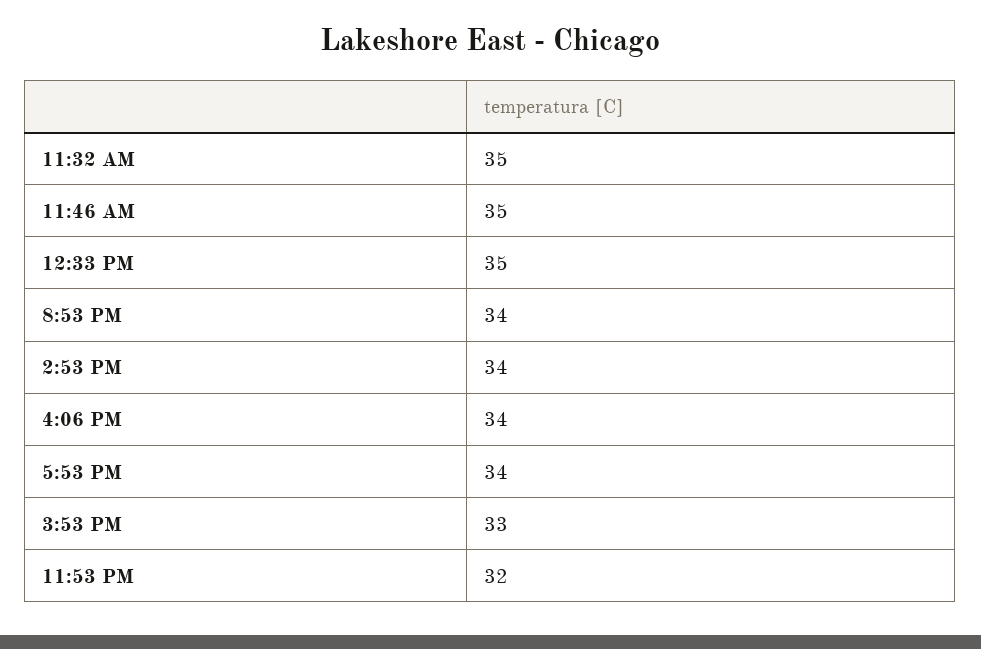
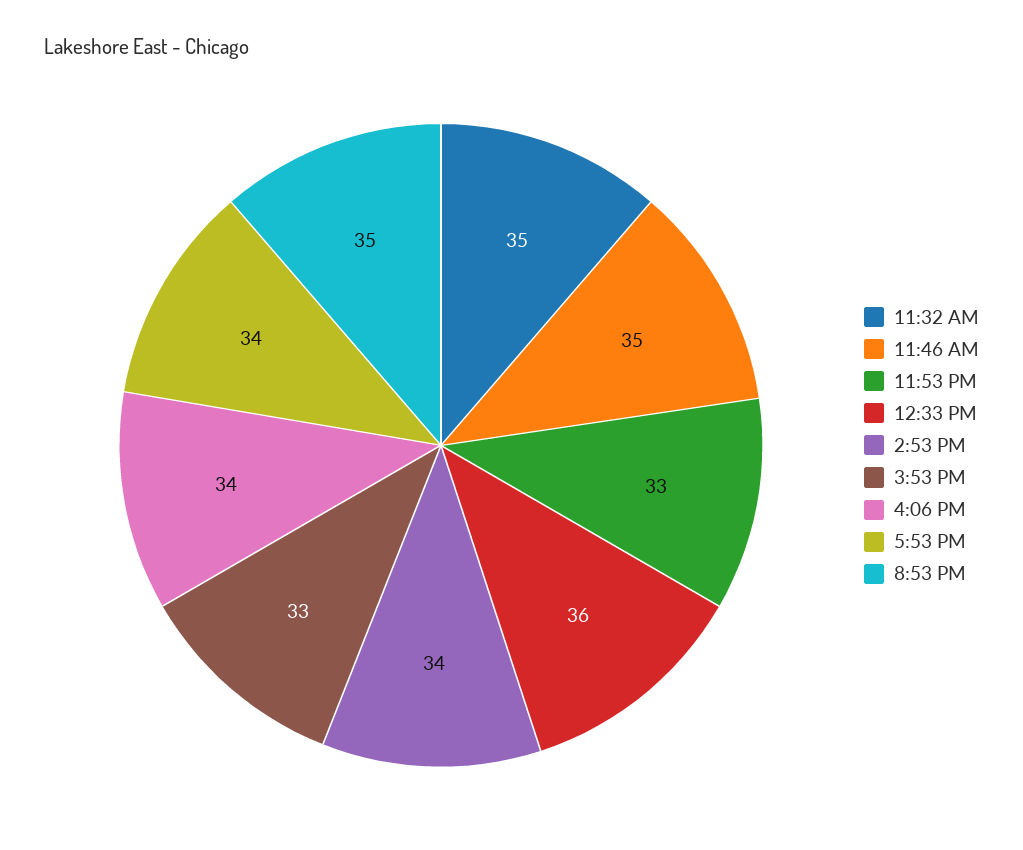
  {
    "11:32 AM": 35,
    "11:46 AM": 35,
-   "12:33 PM": 35,
+   "12:33 PM": 36,
-   "8:53 PM": 34,
+   "8:53 PM": 35,
    "2:53 PM": 34,
    "4:06 PM": 34,
    "5:53 PM": 34,
    "3:53 PM": 33,
-   "11:53 PM": 32
+   "11:53 PM": 33
  }

